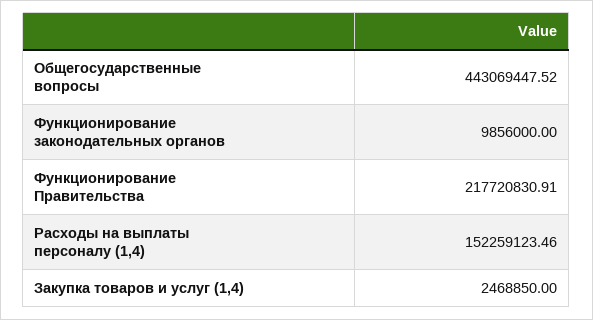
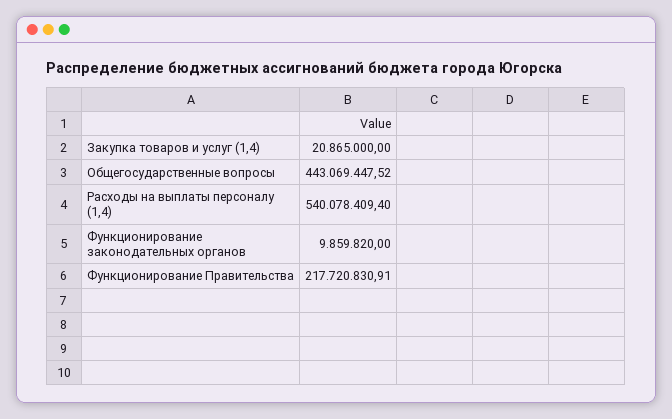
  {
    "Общегосударственные вопросы": 443069447.52,
-   "Функционирование законодательных органов": 9856000,
+   "Функционирование законодательных органов": 9859820,
    "Функционирование Правительства": 217720830.91,
-   "Расходы на выплаты персоналу (1,4)": 152259123.46,
+   "Расходы на выплаты персоналу (1,4)": 540078409.4,
-   "Закупка товаров и услуг (1,4)": 2468850
+   "Закупка товаров и услуг (1,4)": 20865000
  }

